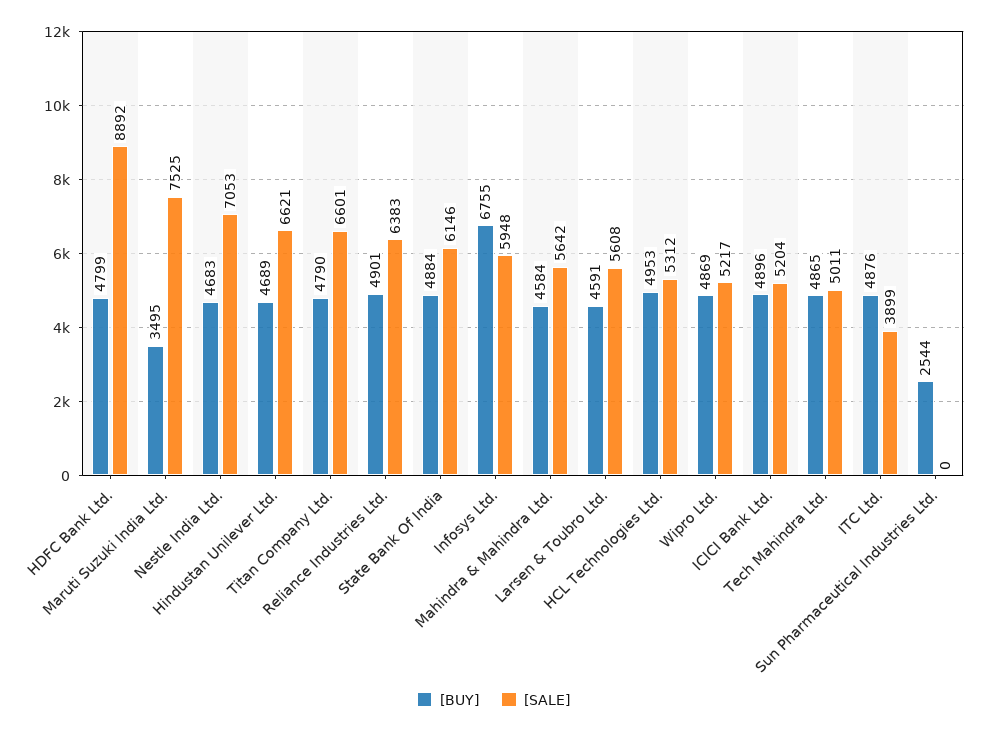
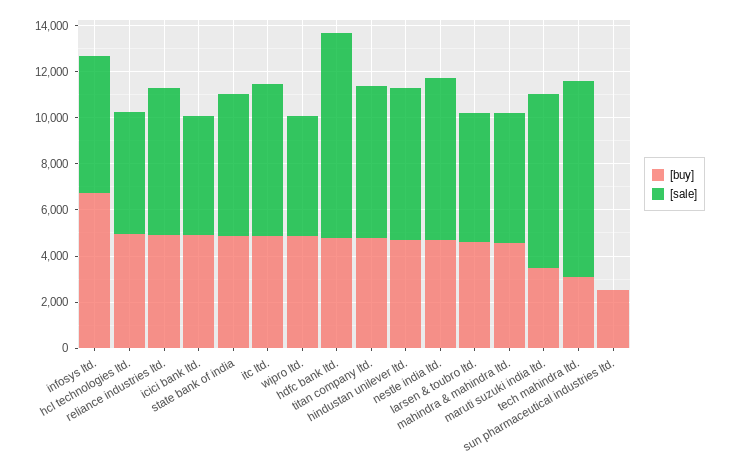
  {
    "[BUY]": {
      "HDFC Bank Ltd.": 4799,
      "Maruti Suzuki India Ltd.": 3495,
      "Nestle India Ltd.": 4683,
      "Hindustan Unilever Ltd.": 4689,
      "Titan Company Ltd.": 4790,
      "Reliance Industries Ltd.": 4901,
      "State Bank Of India": 4884,
      "Infosys Ltd.": 6755,
      "Mahindra & Mahindra Ltd.": 4584,
      "Larsen & Toubro Ltd.": 4591,
      "HCL Technologies Ltd.": 4953,
      "Wipro Ltd.": 4869,
      "ICICI Bank Ltd.": 4896,
-     "Tech Mahindra Ltd.": 4865,
+     "Tech Mahindra Ltd.": 3000,
      "ITC Ltd.": 4876,
      "Sun Pharmaceutical Industries Ltd.": 2544
    },
    "[SALE]": {
      "HDFC Bank Ltd.": 8892,
      "Maruti Suzuki India Ltd.": 7525,
      "Nestle India Ltd.": 7053,
      "Hindustan Unilever Ltd.": 6621,
      "Titan Company Ltd.": 6601,
      "Reliance Industries Ltd.": 6383,
      "State Bank Of India": 6146,
      "Infosys Ltd.": 5948,
      "Mahindra & Mahindra Ltd.": 5642,
      "Larsen & Toubro Ltd.": 5608,
      "HCL Technologies Ltd.": 5312,
      "Wipro Ltd.": 5217,
      "ICICI Bank Ltd.": 5204,
-     "Tech Mahindra Ltd.": 5011,
+     "Tech Mahindra Ltd.": 8500,
-     "ITC Ltd.": 3899,
+     "ITC Ltd.": 6500,
      "Sun Pharmaceutical Industries Ltd.": 0
    }
  }

